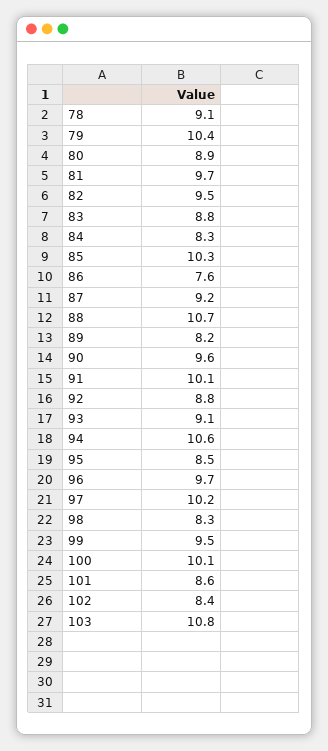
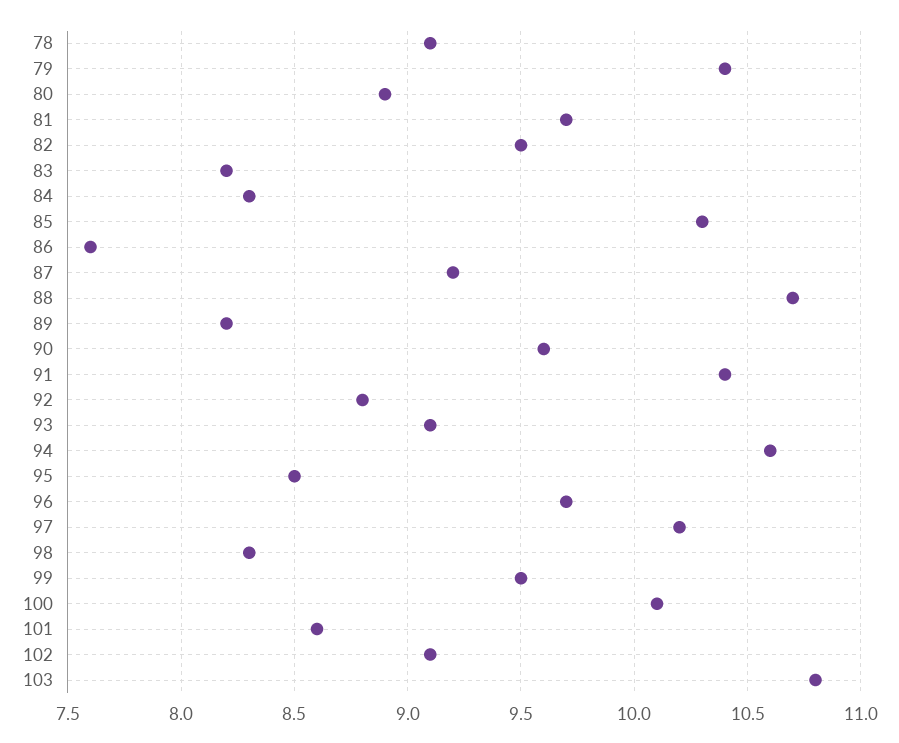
  {
    "78": 9.1,
    "79": 10.4,
    "80": 8.9,
    "81": 9.7,
    "82": 9.5,
-   "83": 8.8,
+   "83": 8.2,
    "84": 8.3,
    "85": 10.3,
    "86": 7.6,
    "87": 9.2,
    "88": 10.7,
    "89": 8.2,
    "90": 9.6,
-   "91": 10.1,
+   "91": 10.4,
    "92": 8.8,
    "93": 9.1,
    "94": 10.6,
    "95": 8.5,
    "96": 9.7,
    "97": 10.2,
    "98": 8.3,
    "99": 9.5,
    "100": 10.1,
    "101": 8.6,
-   "102": 8.4,
+   "102": 9.1,
    "103": 10.8
  }

